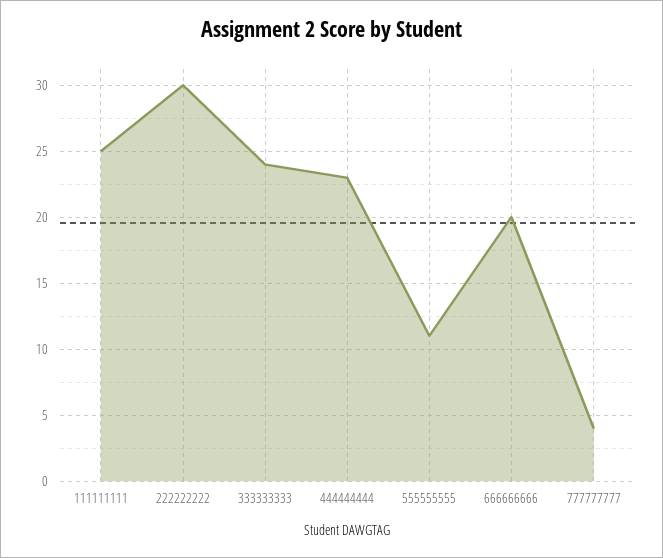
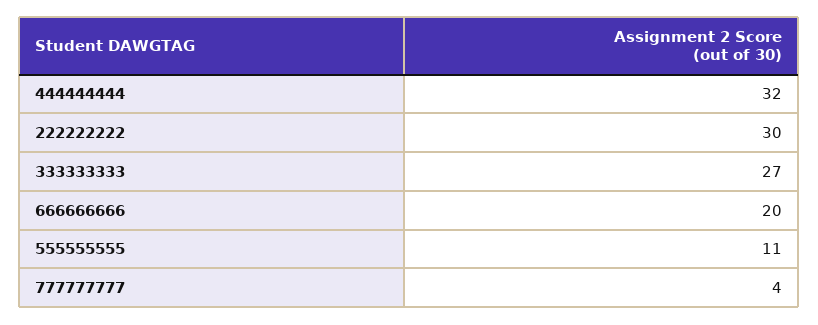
  {
-   "111111111": 25,
    "222222222": 30,
-   "333333333": 24,
+   "333333333": 27,
-   "444444444": 23,
+   "444444444": 32,
    "555555555": 11,
    "666666666": 20,
    "777777777": 4
  }

